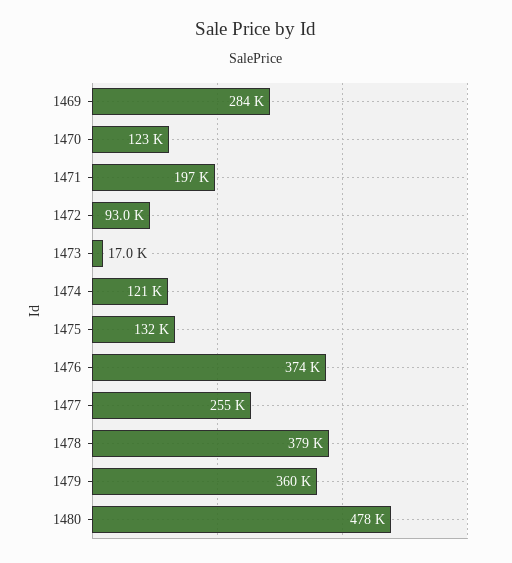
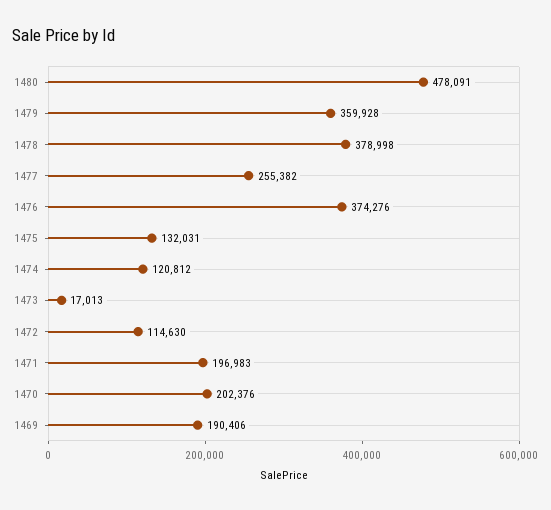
  {
-   "1469": 284000,
+   "1469": 190406,
-   "1470": 123000,
+   "1470": 202376,
    "1471": 196983,
-   "1472": 93000,
+   "1472": 114630,
    "1473": 17013,
    "1474": 120812,
    "1475": 132031,
    "1476": 374276,
    "1477": 255382,
    "1478": 378998,
    "1479": 359928,
    "1480": 478091
  }

